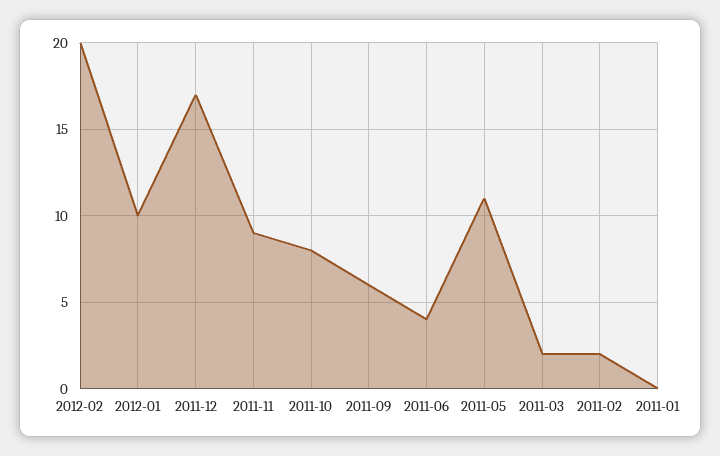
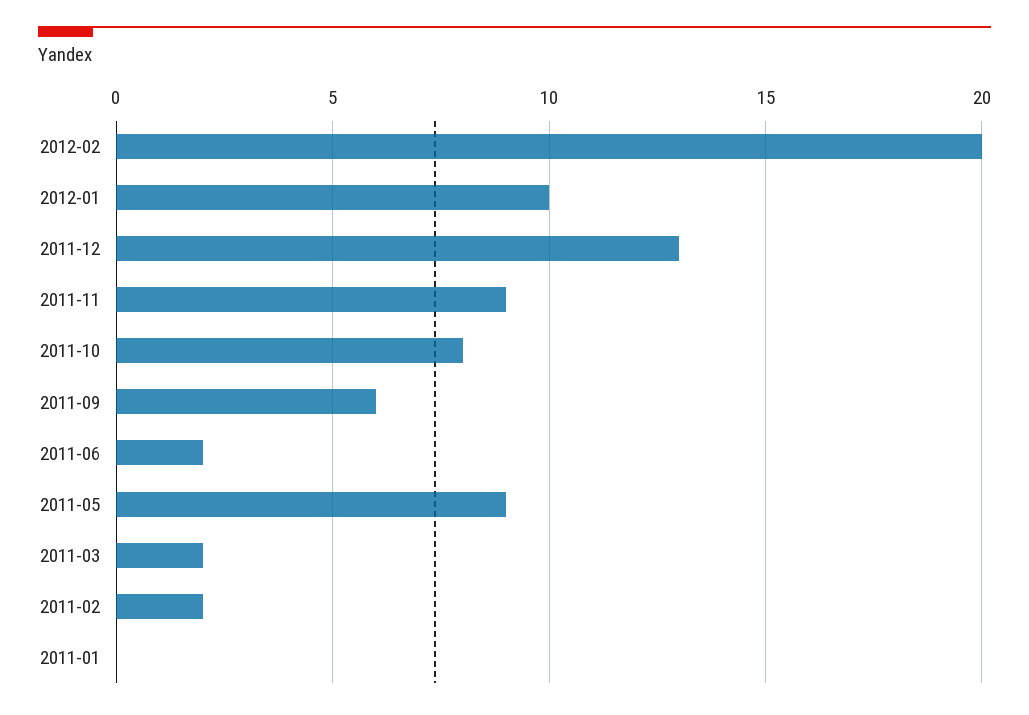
  {
    "2012-02": 20,
    "2012-01": 10,
-   "2011-12": 17,
+   "2011-12": 13,
    "2011-11": 9,
    "2011-10": 8,
    "2011-09": 6,
-   "2011-06": 4,
+   "2011-06": 2,
-   "2011-05": 11,
+   "2011-05": 9,
    "2011-03": 2,
    "2011-02": 2,
    "2011-01": 0
  }

